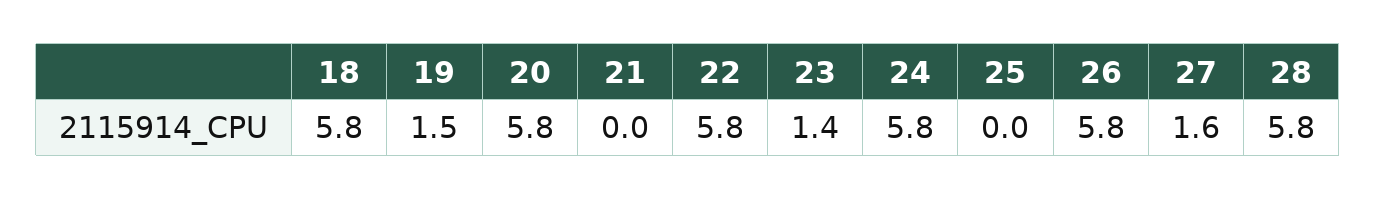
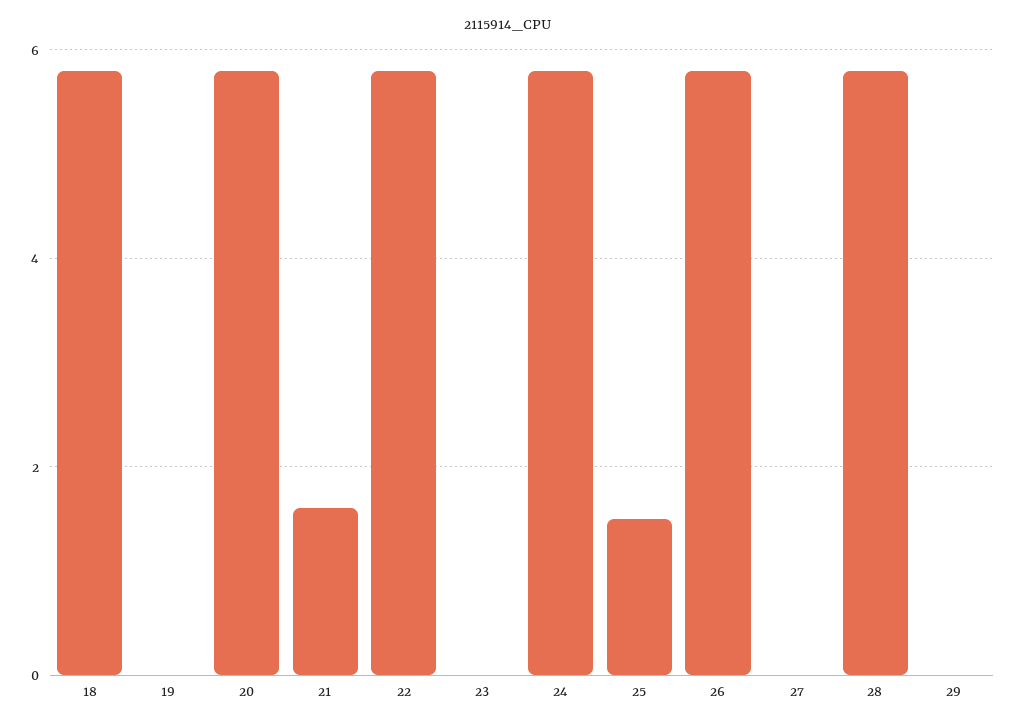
  {
    "18": 5.8,
-   "19": 1.5,
+   "19": 0,
    "20": 5.8,
-   "21": 0,
+   "21": 1.5,
    "22": 5.8,
-   "23": 1.4,
+   "23": 0,
    "24": 5.8,
-   "25": 0,
+   "25": 1.5,
    "26": 5.8,
-   "27": 1.6,
+   "27": 0,
-   "28": 5.8
+   "28": 5.8,
+   "29": 0
  }

